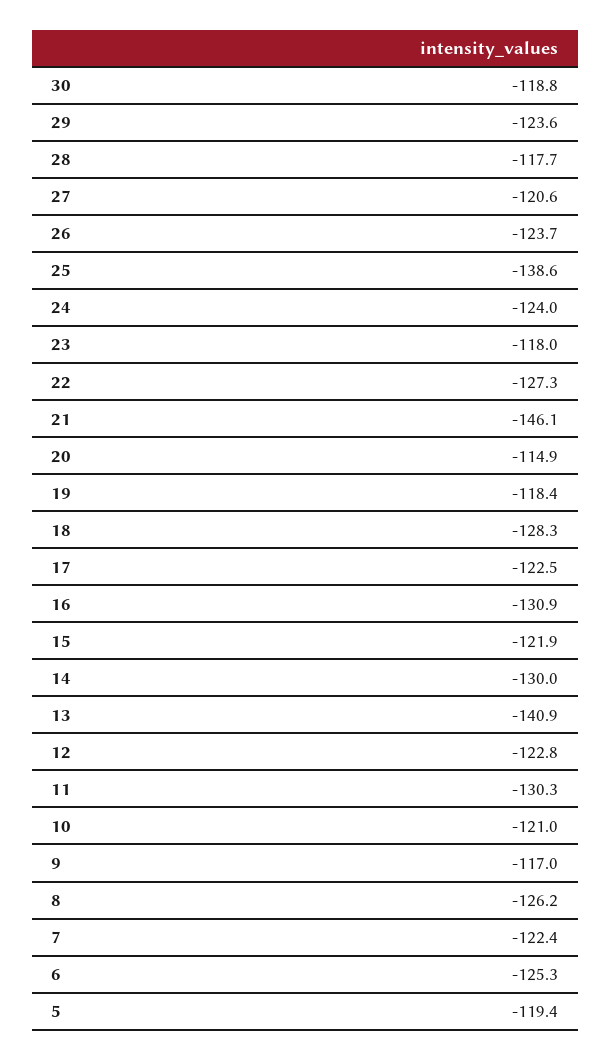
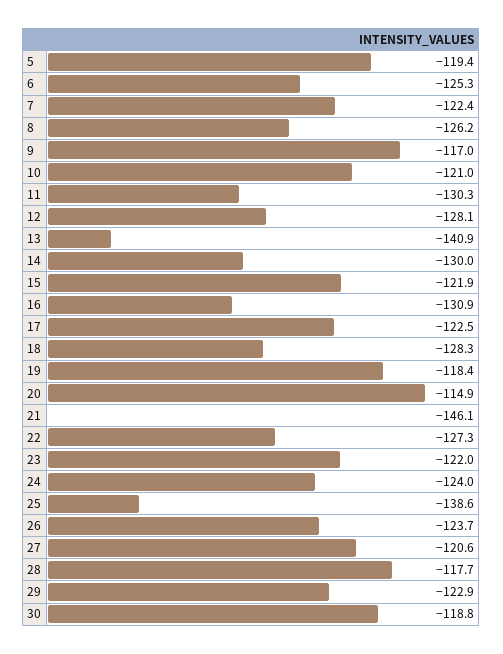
  {
    "30": -118.8,
-   "29": -123.6,
+   "29": -122.9,
    "28": -117.7,
    "27": -120.6,
    "26": -123.7,
    "25": -138.6,
    "24": -124,
-   "23": -118,
+   "23": -122,
    "22": -127.3,
    "21": -146.1,
    "20": -114.9,
    "19": -118.4,
    "18": -128.3,
    "17": -122.5,
    "16": -130.9,
    "15": -121.9,
    "14": -130,
    "13": -140.9,
-   "12": -122.8,
+   "12": -128.1,
    "11": -130.3,
    "10": -121,
    "9": -117,
    "8": -126.2,
    "7": -122.4,
    "6": -125.3,
    "5": -119.4
  }

